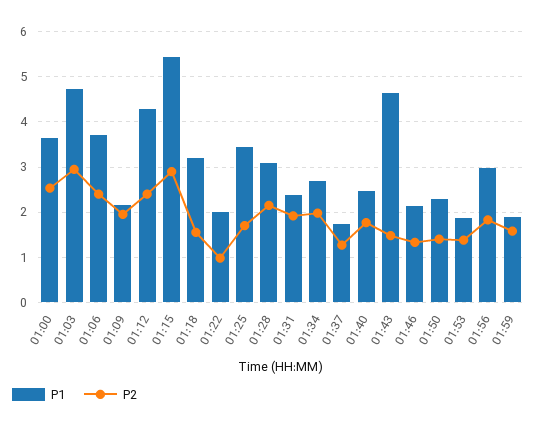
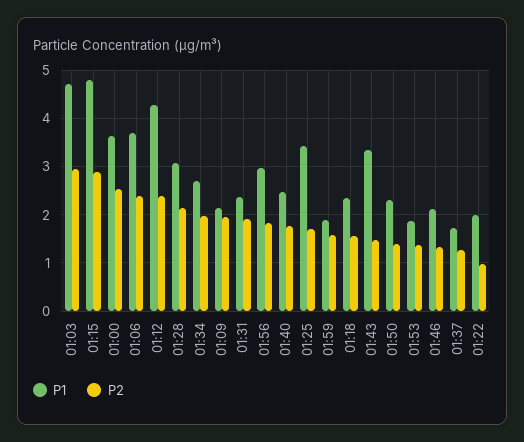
  {
    "P1": {
      "01:00": 3.6,
      "01:03": 4.8,
      "01:06": 3.8,
      "01:09": 2.2,
      "01:12": 4.2,
-     "01:15": 5.4,
+     "01:15": 4.8,
-     "01:18": 3.2,
+     "01:18": 2.4,
      "01:22": 2,
      "01:25": 3.4,
      "01:28": 3,
      "01:31": 2.4,
      "01:34": 2.8,
      "01:37": 1.8,
      "01:40": 2.4,
-     "01:43": 4.6,
+     "01:43": 3.4,
      "01:46": 2.2,
      "01:50": 2.4,
      "01:53": 1.8,
      "01:56": 3,
      "01:59": 2
    },
    "P2": {
      "01:00": 2.6,
      "01:03": 3,
      "01:06": 2.4,
      "01:09": 2,
      "01:12": 2.4,
      "01:15": 3,
      "01:18": 1.6,
      "01:22": 1,
      "01:25": 1.8,
      "01:28": 2.2,
      "01:31": 2,
      "01:34": 2,
      "01:37": 1.2,
      "01:40": 1.8,
      "01:43": 1.4,
      "01:46": 1.4,
      "01:50": 1.4,
      "01:53": 1.4,
      "01:56": 1.8,
      "01:59": 1.6
    }
  }

